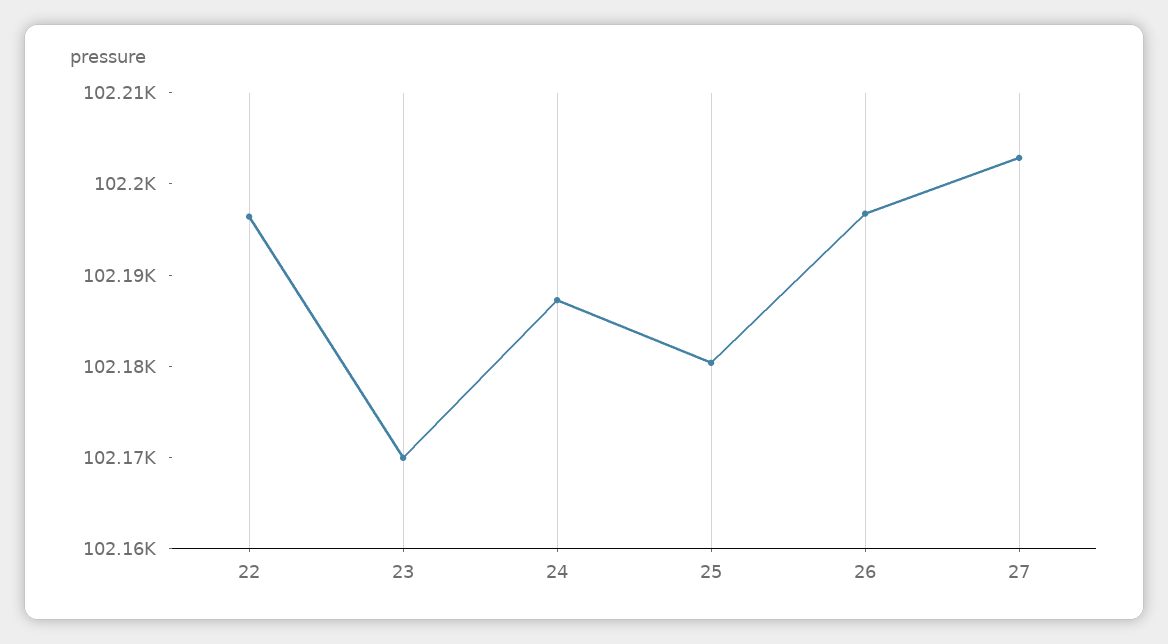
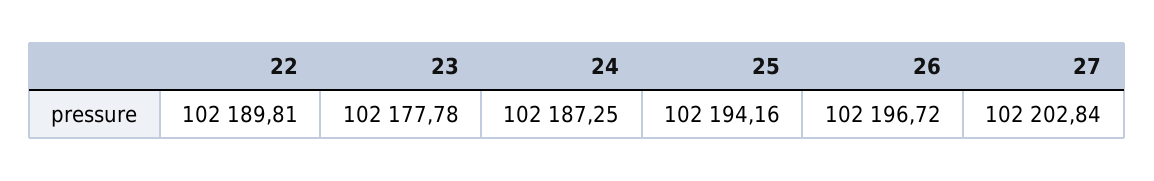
  {
-   "22": 102196,
+   "22": 102189.81,
-   "23": 102170,
+   "23": 102177.78,
    "24": 102187.25,
-   "25": 102180,
+   "25": 102194.16,
    "26": 102196.72,
    "27": 102202.84
  }

